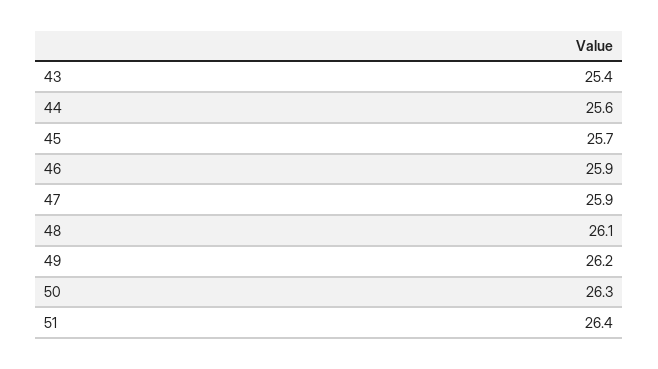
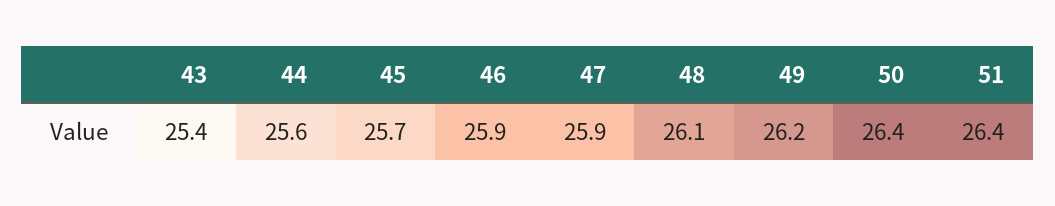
  {
    "43": 25.4,
    "44": 25.6,
    "45": 25.7,
    "46": 25.9,
    "47": 25.9,
    "48": 26.1,
    "49": 26.2,
-   "50": 26.3,
+   "50": 26.4,
    "51": 26.4
  }

